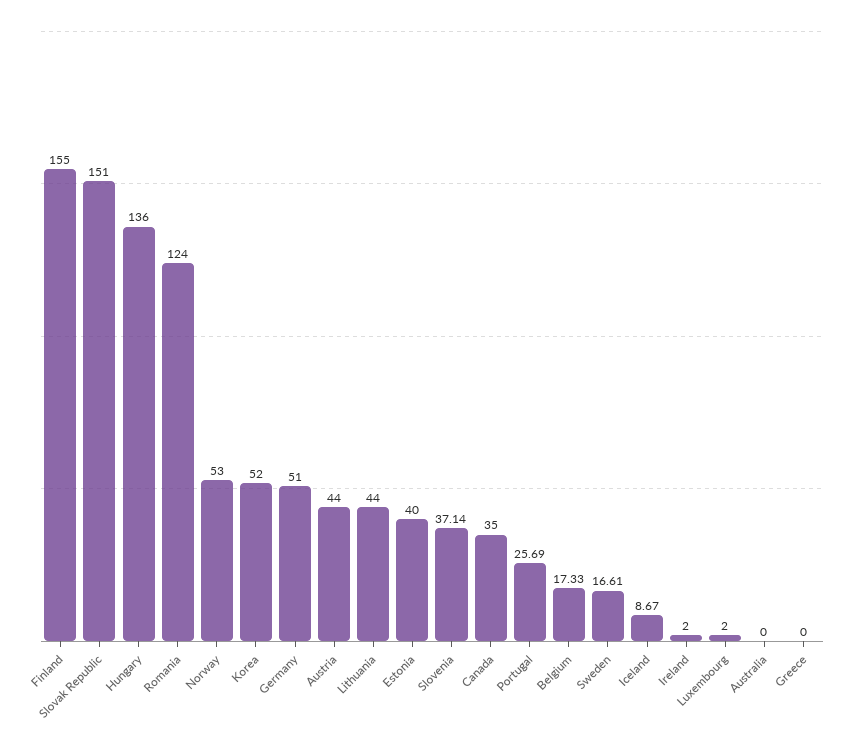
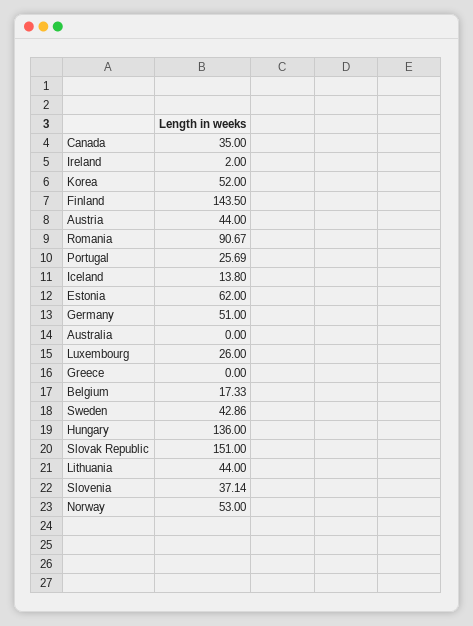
  {
-   "Finland": 155,
+   "Finland": 143.5,
    "Slovak Republic": 151,
    "Hungary": 136,
-   "Romania": 124,
+   "Romania": 90.67,
    "Norway": 53,
    "Korea": 52,
    "Germany": 51,
    "Austria": 44,
    "Lithuania": 44,
-   "Estonia": 40,
+   "Estonia": 62,
    "Slovenia": 37.14,
    "Canada": 35,
    "Portugal": 25.69,
    "Belgium": 17.33,
-   "Sweden": 16.61,
+   "Sweden": 42.86,
-   "Iceland": 8.67,
+   "Iceland": 13.8,
    "Ireland": 2,
-   "Luxembourg": 2,
+   "Luxembourg": 26,
    "Australia": 0,
    "Greece": 0
  }

